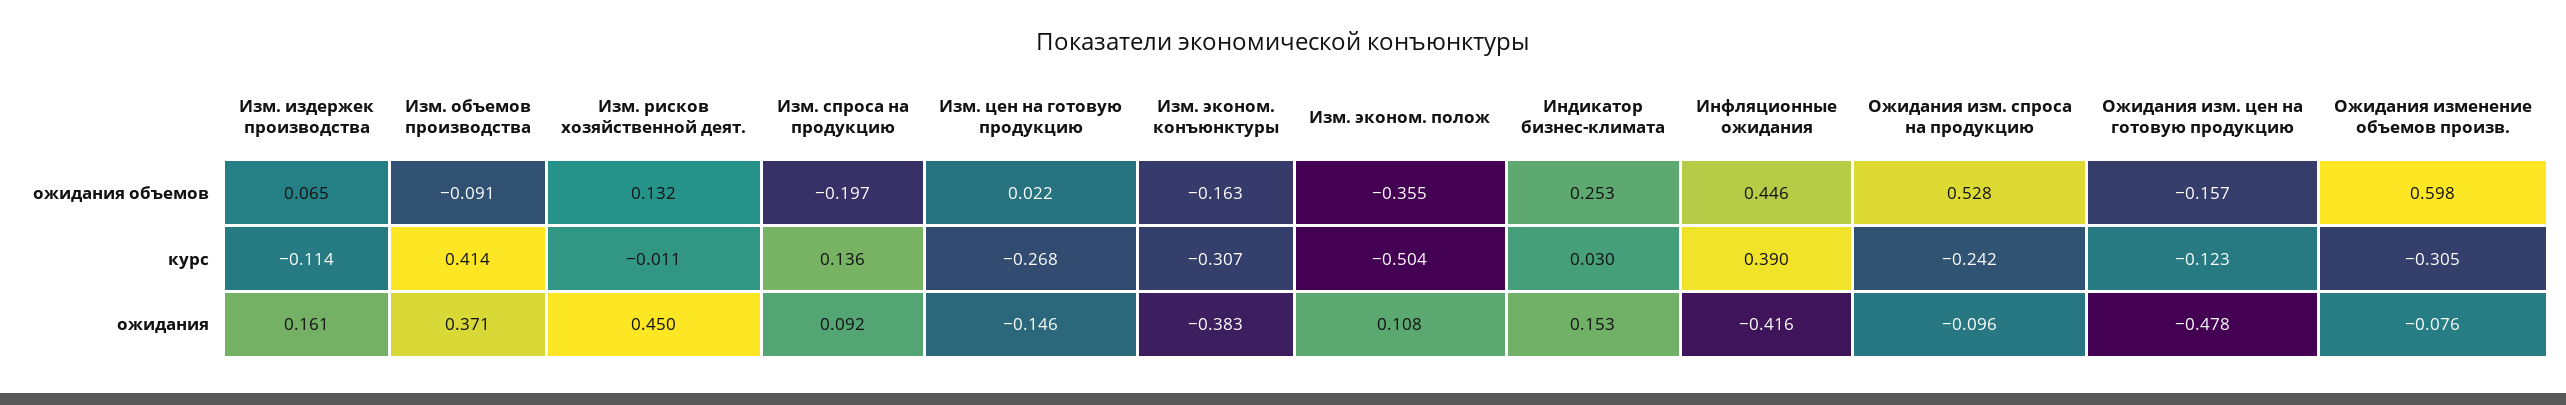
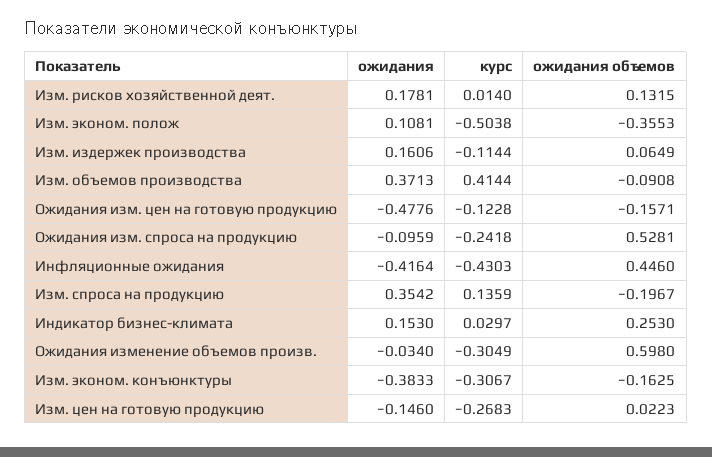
  {
    "Изм. издержек производства": {
      "ожидания объемов": 0.0649,
      "курс": -0.1144,
      "ожидания": 0.1606
    },
    "Изм. объемов производства": {
      "ожидания объемов": -0.0908,
      "курс": 0.4144,
      "ожидания": 0.3713
    },
    "Изм. рисков хозяйственной деят.": {
      "ожидания объемов": 0.1315,
-     "курс": -0.011,
+     "курс": 0.014,
-     "ожидания": 0.45
+     "ожидания": 0.1781
    },
    "Изм. спроса на продукцию": {
      "ожидания объемов": -0.1967,
      "курс": 0.1359,
-     "ожидания": 0.092
+     "ожидания": 0.3542
    },
    "Изм. цен на готовую продукцию": {
      "ожидания объемов": 0.0223,
      "курс": -0.2683,
      "ожидания": -0.146
    },
    "Изм. эконом. конъюнктуры": {
      "ожидания объемов": -0.1625,
      "курс": -0.3067,
      "ожидания": -0.3833
    },
    "Изм. эконом. полож": {
      "ожидания объемов": -0.3553,
      "курс": -0.5038,
      "ожидания": 0.1081
    },
    "Индикатор бизнес-климата": {
      "ожидания объемов": 0.253,
      "курс": 0.0297,
      "ожидания": 0.153
    },
    "Инфляционные ожидания": {
      "ожидания объемов": 0.446,
-     "курс": 0.39,
+     "курс": -0.4303,
      "ожидания": -0.4164
    },
    "Ожидания изм. спроса на продукцию": {
      "ожидания объемов": 0.5281,
      "курс": -0.2418,
      "ожидания": -0.0959
    },
    "Ожидания изм. цен на готовую продукцию": {
      "ожидания объемов": -0.1571,
      "курс": -0.1228,
      "ожидания": -0.4776
    },
    "Ожидания изменение объемов произв.": {
      "ожидания объемов": 0.598,
      "курс": -0.3049,
-     "ожидания": -0.076
+     "ожидания": -0.034
    }
  }

